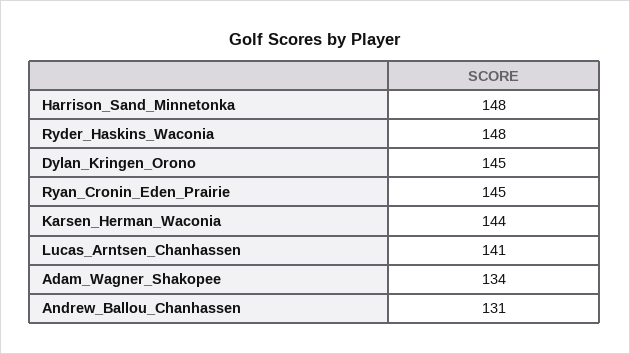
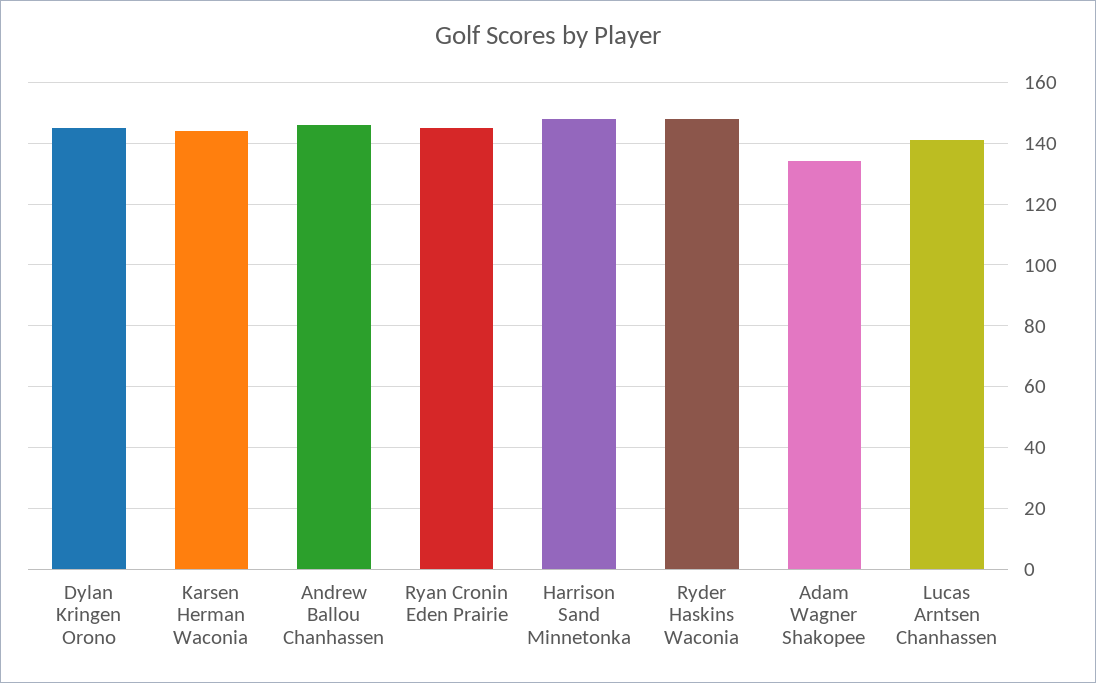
  {
    "Harrison_Sand_Minnetonka": 148,
    "Ryder_Haskins_Waconia": 148,
    "Dylan_Kringen_Orono": 145,
    "Ryan_Cronin_Eden_Prairie": 145,
    "Karsen_Herman_Waconia": 144,
    "Lucas_Arntsen_Chanhassen": 141,
    "Adam_Wagner_Shakopee": 134,
-   "Andrew_Ballou_Chanhassen": 131
+   "Andrew_Ballou_Chanhassen": 145
  }

